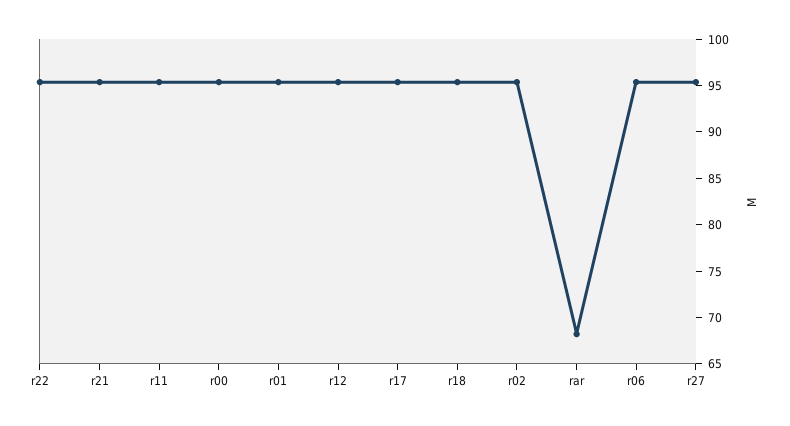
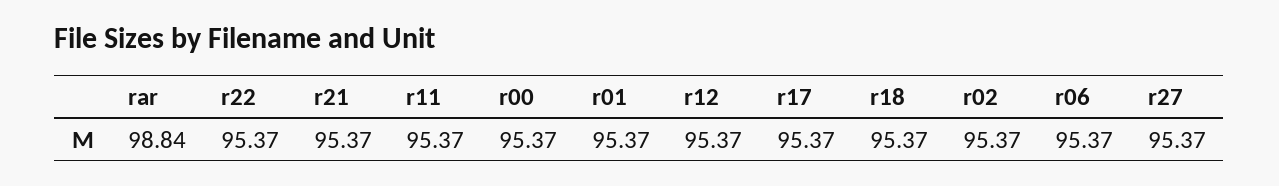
  {
    "r22": 95.37,
    "r21": 95.37,
    "r11": 95.37,
    "r00": 95.37,
    "r01": 95.37,
    "r12": 95.37,
    "r17": 95.37,
    "r18": 95.37,
    "r02": 95.37,
-   "rar": 68,
+   "rar": 98.84,
    "r06": 95.37,
    "r27": 95.37
  }

